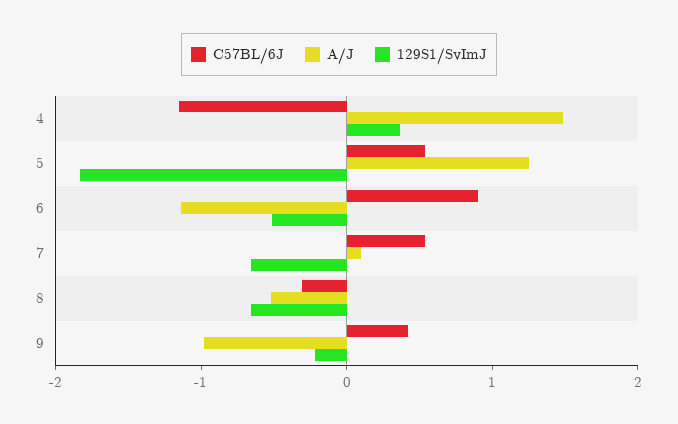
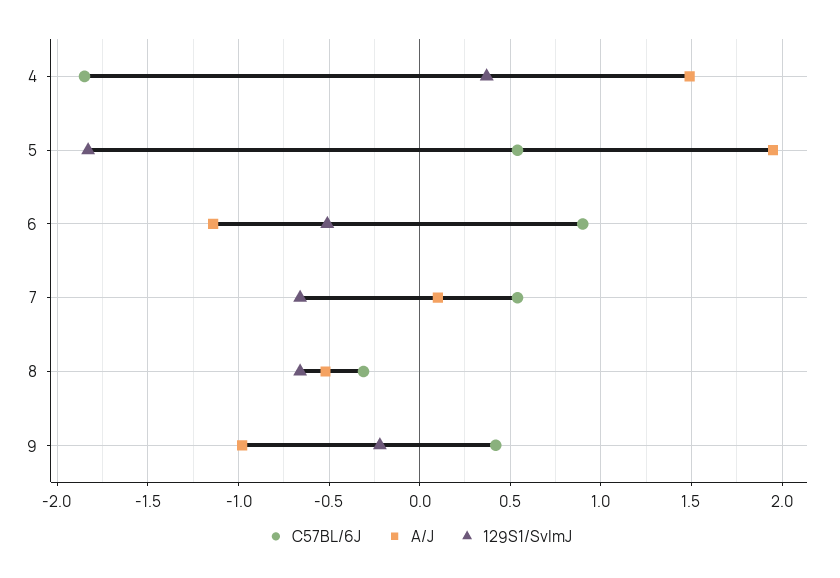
  {
    "C57BL/6J": {
-     "4": -1.2,
+     "4": -1.85,
      "5": 0.55,
      "6": 0.9,
      "7": 0.55,
      "8": -0.3,
      "9": 0.4
    },
    "A/J": {
      "4": 1.5,
-     "5": 1.2,
+     "5": 1.95,
      "6": -1.15,
      "7": 0.1,
      "8": -0.5,
      "9": -1
    },
    "129S1/SvImJ": {
      "4": 0.35,
      "5": -1.85,
      "6": -0.5,
      "7": -0.65,
      "8": -0.65,
      "9": -0.2
    }
  }

